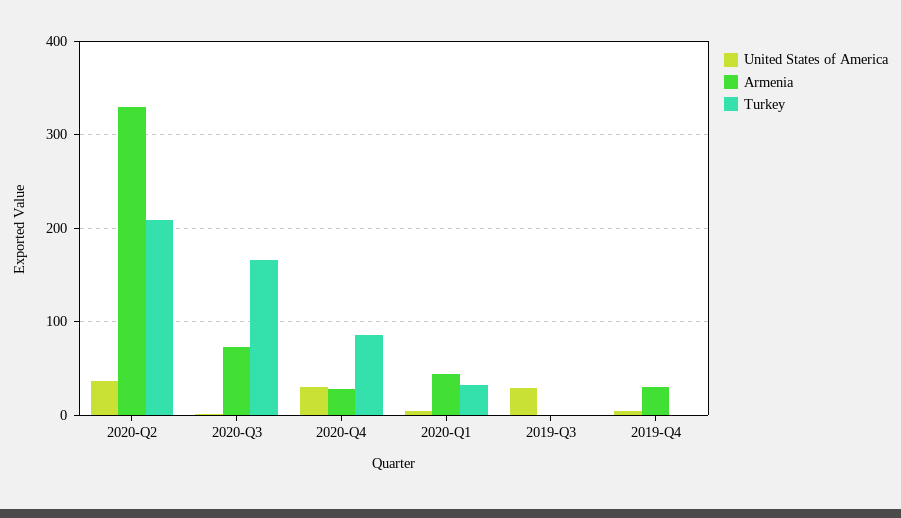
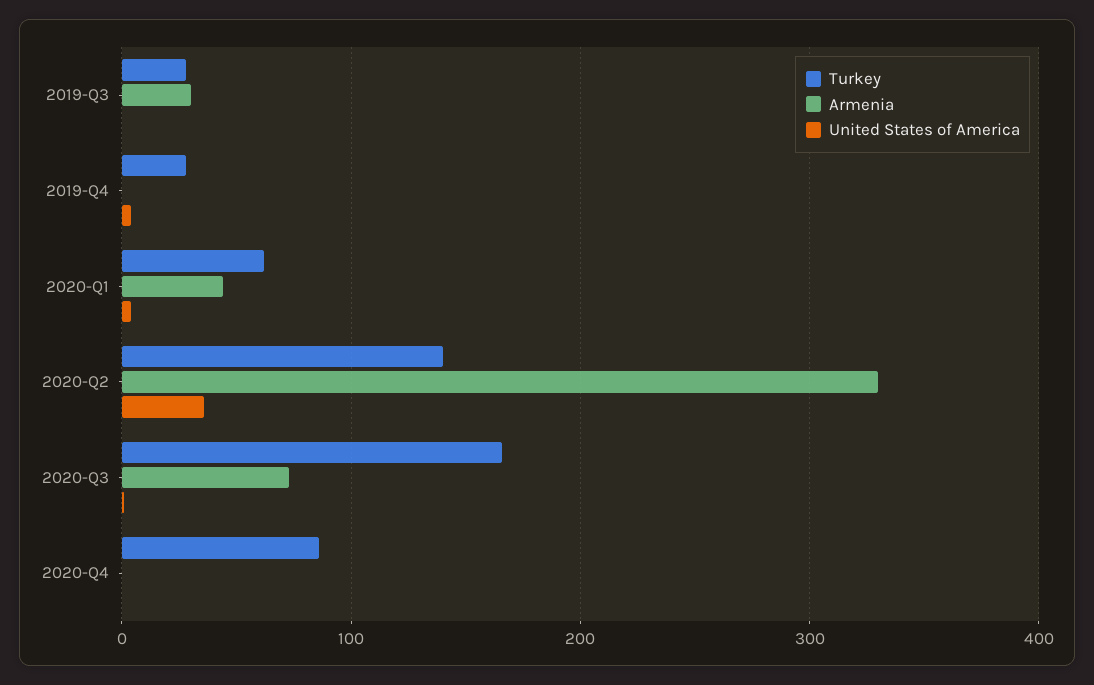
  {
    "United States of America": {
      "2020-Q2": 40,
      "2020-Q3": 0,
-     "2020-Q4": 30,
+     "2020-Q4": 0,
      "2020-Q1": 0,
-     "2019-Q3": 30,
+     "2019-Q3": 0,
      "2019-Q4": 0
    },
    "Armenia": {
      "2020-Q2": 330,
      "2020-Q3": 70,
-     "2020-Q4": 30,
+     "2020-Q4": 0,
      "2020-Q1": 40,
-     "2019-Q3": 0,
+     "2019-Q3": 30,
-     "2019-Q4": 30
+     "2019-Q4": 0
    },
    "Turkey": {
-     "2020-Q2": 210,
+     "2020-Q2": 140,
      "2020-Q3": 170,
      "2020-Q4": 90,
-     "2020-Q1": 30,
+     "2020-Q1": 60,
-     "2019-Q3": 0,
+     "2019-Q3": 30,
-     "2019-Q4": 0
+     "2019-Q4": 30
    }
  }

